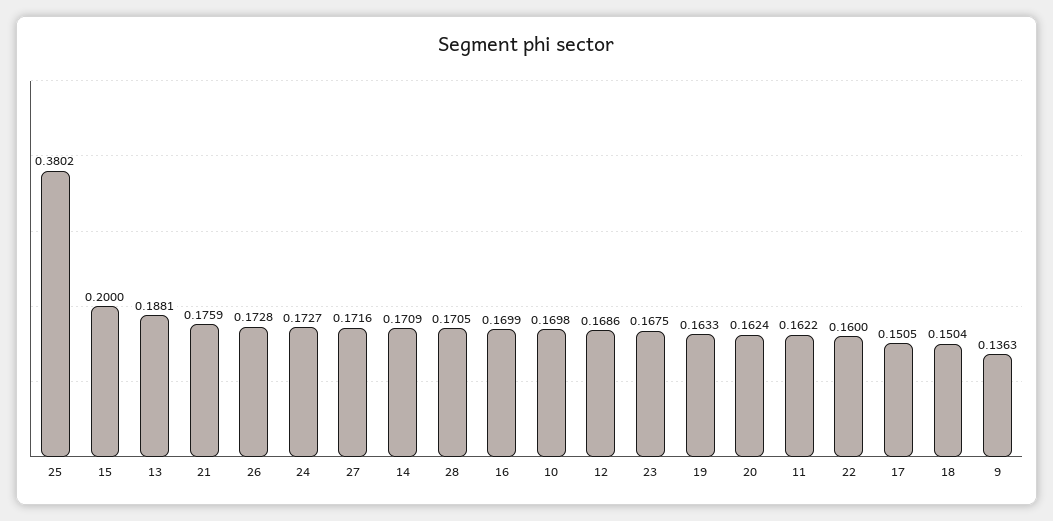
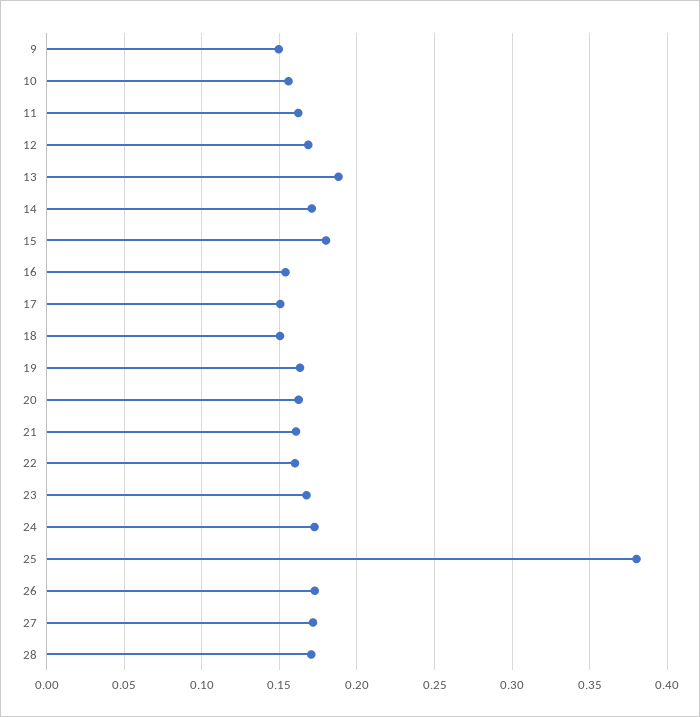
  {
    "25": 0.3802,
-   "15": 0.2,
+   "15": 0.18,
    "13": 0.1881,
-   "21": 0.1759,
+   "21": 0.16,
    "26": 0.1728,
    "24": 0.1727,
    "27": 0.1716,
    "14": 0.1709,
    "28": 0.1705,
-   "16": 0.1699,
+   "16": 0.155,
-   "10": 0.1698,
+   "10": 0.155,
    "12": 0.1686,
    "23": 0.1675,
    "19": 0.1633,
    "20": 0.1624,
    "11": 0.1622,
    "22": 0.16,
    "17": 0.1505,
    "18": 0.1504,
-   "9": 0.1363
+   "9": 0.15
  }

